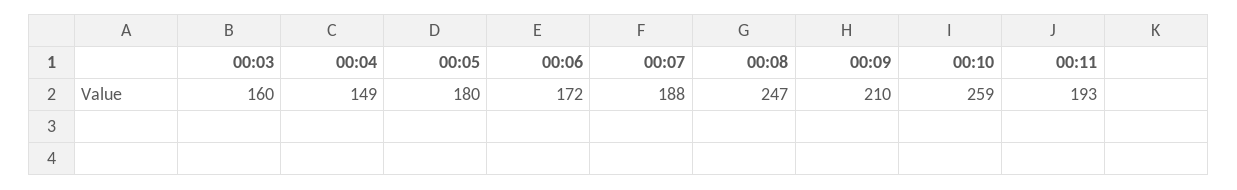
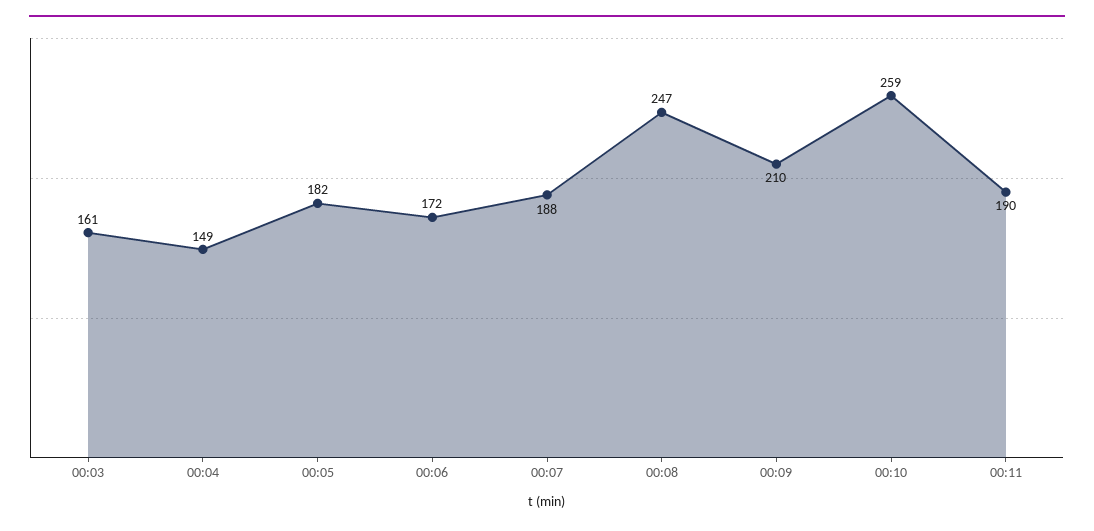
  {
-   "00:03": 160,
+   "00:03": 161,
    "00:04": 149,
-   "00:05": 180,
+   "00:05": 182,
    "00:06": 172,
    "00:07": 188,
    "00:08": 247,
    "00:09": 210,
    "00:10": 259,
-   "00:11": 193
+   "00:11": 190
  }

